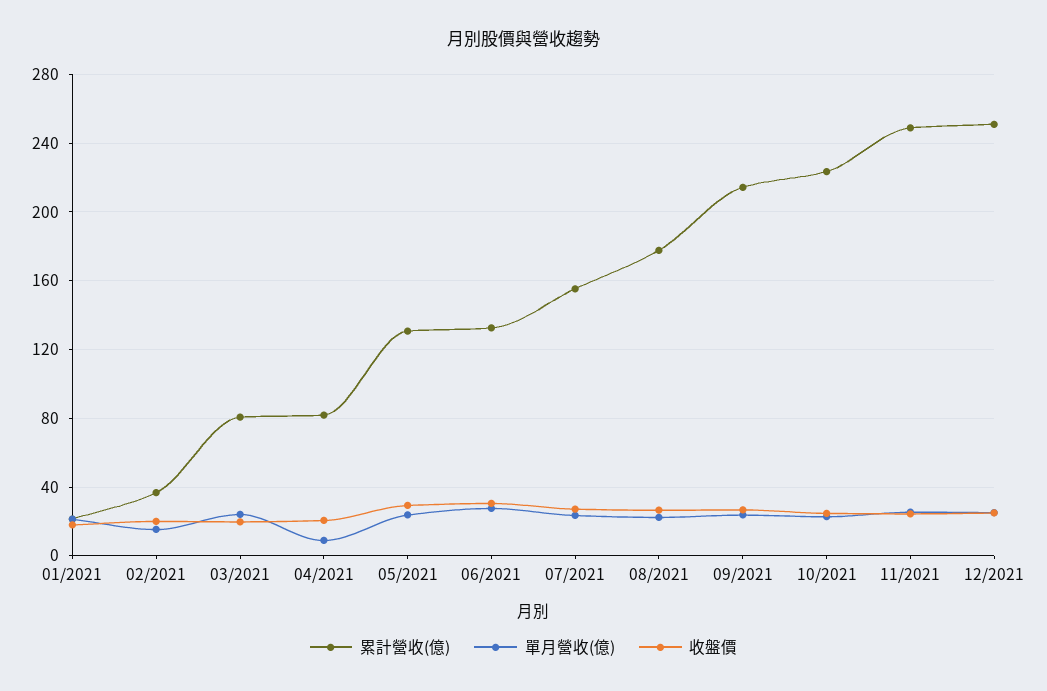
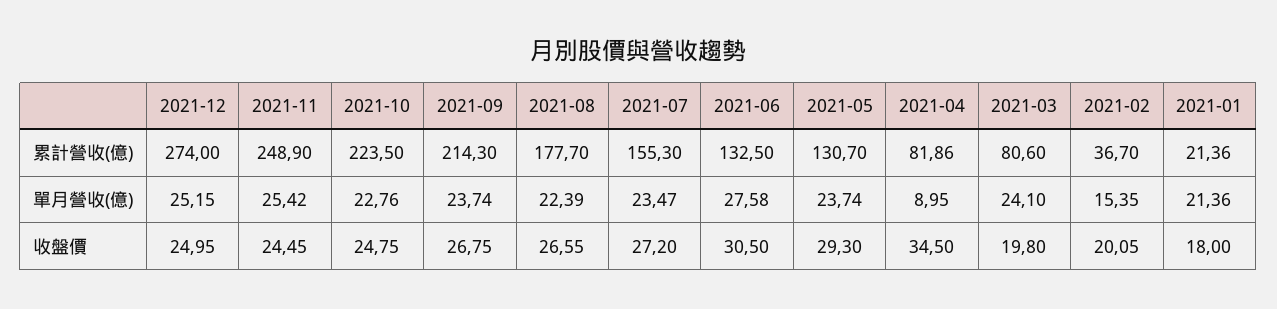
  {
    "累計營收(億)": {
      "01/2021": 21.36,
      "02/2021": 36.7,
      "03/2021": 80.6,
      "04/2021": 81.86,
      "05/2021": 130.7,
      "06/2021": 132.5,
      "07/2021": 155.3,
      "08/2021": 177.7,
      "09/2021": 214.3,
      "10/2021": 223.5,
      "11/2021": 248.9,
-     "12/2021": 250
+     "12/2021": 274
    },
    "單月營收(億)": {
      "01/2021": 21.36,
      "02/2021": 15.35,
      "03/2021": 24.1,
      "04/2021": 8.95,
      "05/2021": 23.74,
      "06/2021": 27.58,
      "07/2021": 23.47,
      "08/2021": 22.39,
      "09/2021": 23.74,
      "10/2021": 22.76,
      "11/2021": 25.42,
      "12/2021": 25.15
    },
    "收盤價": {
      "01/2021": 18,
      "02/2021": 20.05,
      "03/2021": 19.8,
-     "04/2021": 20,
+     "04/2021": 34.5,
      "05/2021": 29.3,
      "06/2021": 30.5,
      "07/2021": 27.2,
      "08/2021": 26.55,
      "09/2021": 26.75,
      "10/2021": 24.75,
      "11/2021": 24.45,
      "12/2021": 24.95
    }
  }

